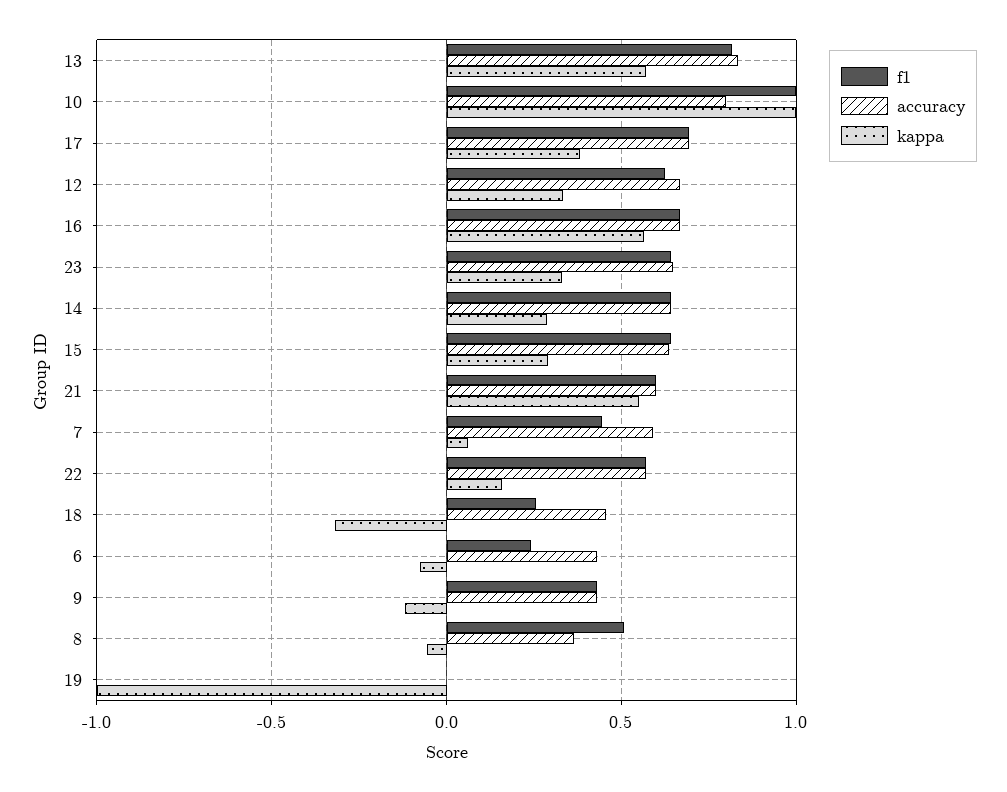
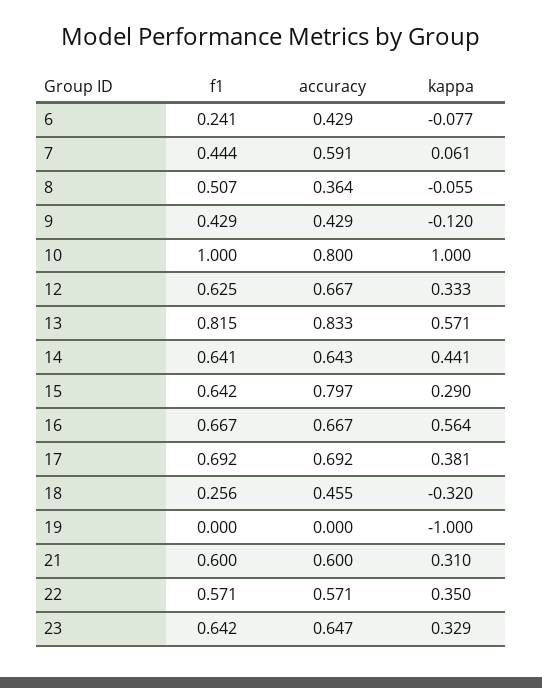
  {
    "f1": {
      "13": 0.815,
      "10": 1,
      "17": 0.692,
      "12": 0.625,
      "16": 0.667,
      "23": 0.642,
      "14": 0.641,
      "15": 0.642,
      "21": 0.6,
      "7": 0.444,
      "22": 0.571,
      "18": 0.256,
      "6": 0.241,
      "9": 0.429,
      "8": 0.507,
      "19": 0
    },
    "accuracy": {
      "13": 0.833,
      "10": 0.8,
      "17": 0.692,
      "12": 0.667,
      "16": 0.667,
      "23": 0.647,
      "14": 0.643,
-     "15": 0.65,
+     "15": 0.797,
      "21": 0.6,
      "7": 0.591,
      "22": 0.571,
      "18": 0.455,
      "6": 0.429,
      "9": 0.429,
      "8": 0.364,
      "19": 0
    },
    "kappa": {
      "13": 0.571,
      "10": 1,
      "17": 0.381,
      "12": 0.333,
      "16": 0.564,
      "23": 0.329,
-     "14": 0.3,
+     "14": 0.441,
      "15": 0.29,
-     "21": 0.55,
+     "21": 0.31,
      "7": 0.061,
-     "22": 0.15,
+     "22": 0.35,
      "18": -0.32,
      "6": -0.077,
      "9": -0.12,
      "8": -0.055,
      "19": -1
    }
  }

